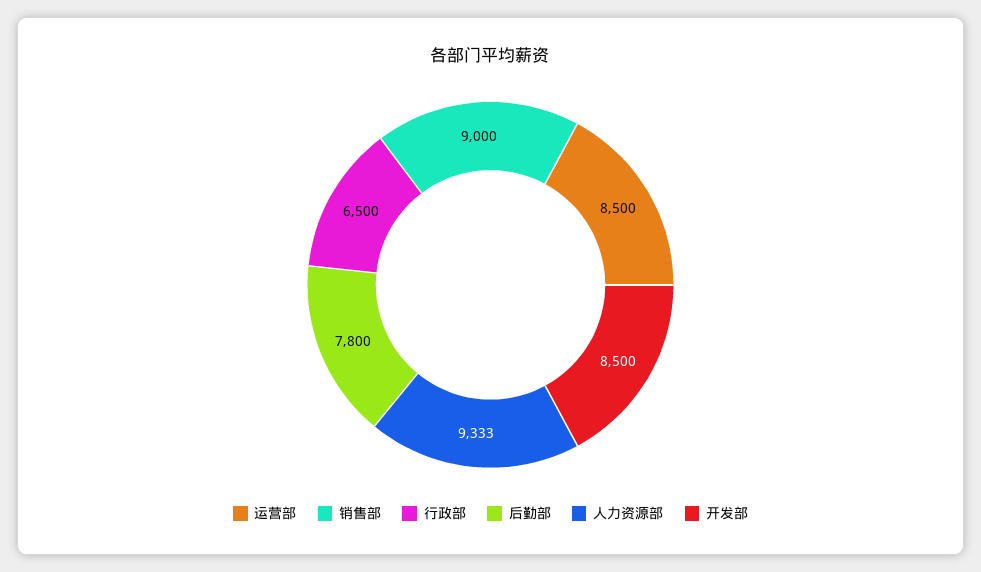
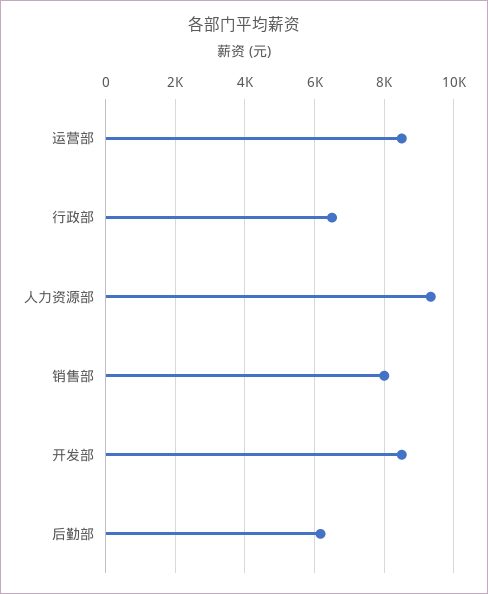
  {
    "运营部": 8500,
-   "销售部": 9000,
+   "销售部": 8000,
    "行政部": 6500,
-   "后勤部": 7800,
+   "后勤部": 6200,
    "人力资源部": 9333,
    "开发部": 8500
  }

